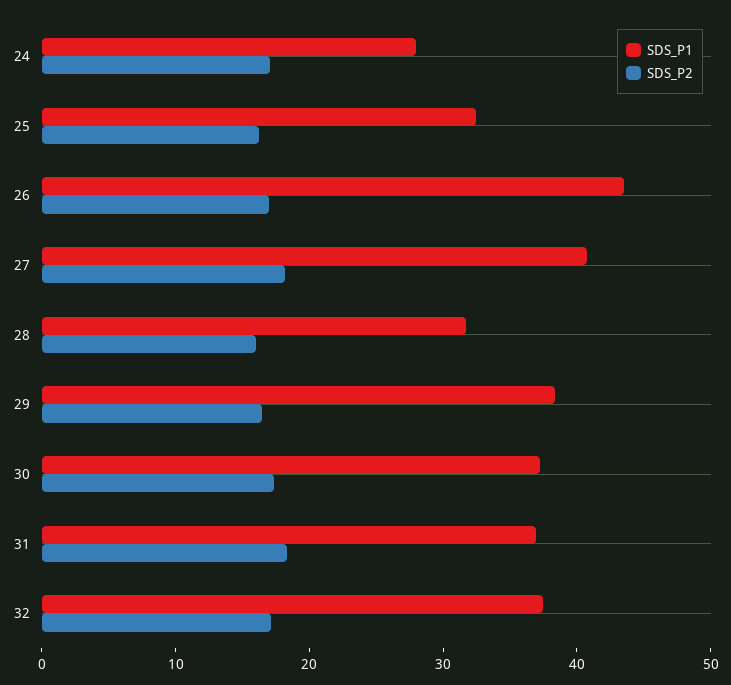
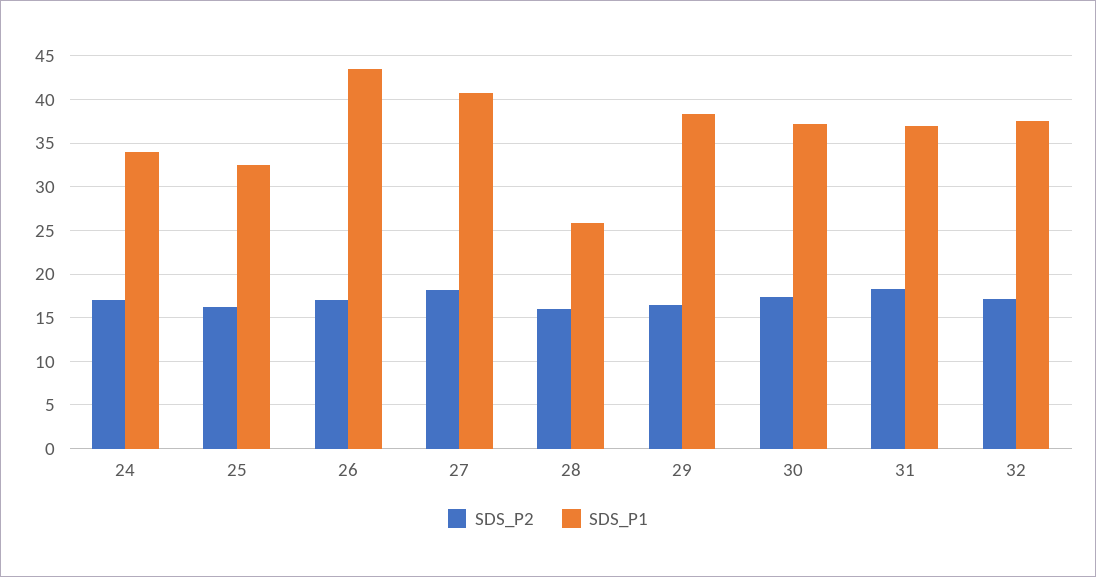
  {
    "SDS_P1": {
-     "24": 28,
+     "24": 34,
      "25": 32,
      "26": 44,
      "27": 41,
-     "28": 32,
+     "28": 26,
      "29": 38,
      "30": 37,
      "31": 37,
      "32": 38
    },
    "SDS_P2": {
      "24": 17,
      "25": 16,
      "26": 17,
      "27": 18,
      "28": 16,
      "29": 16,
      "30": 17,
      "31": 18,
      "32": 17
    }
  }

